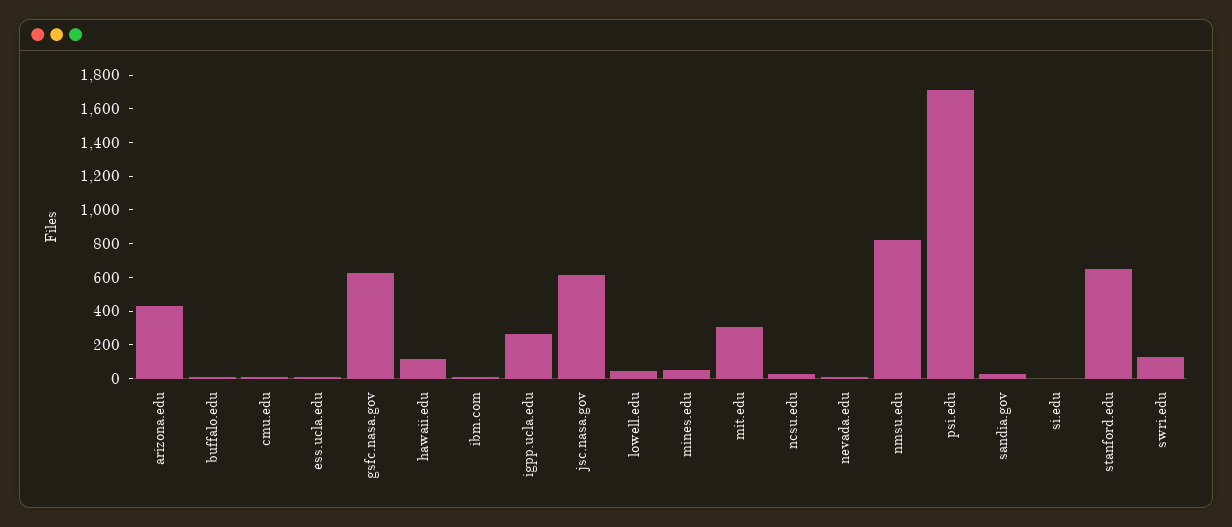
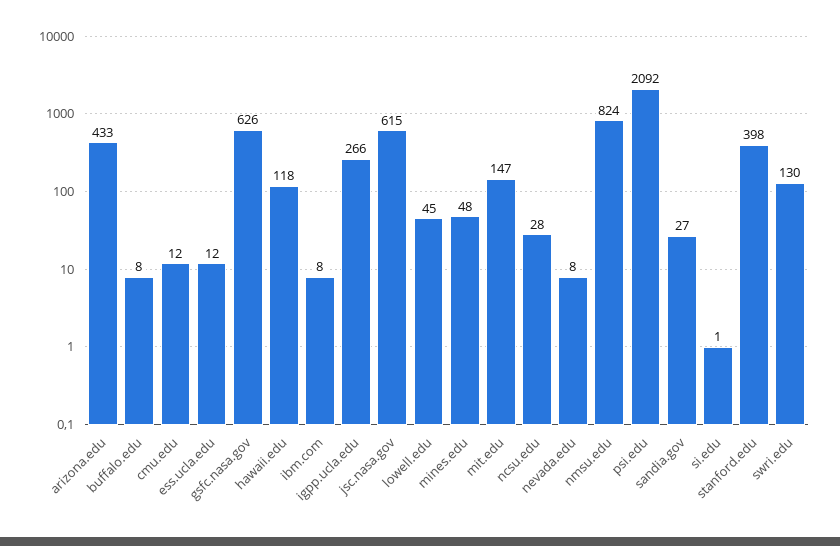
  {
    "arizona.edu": 433,
    "buffalo.edu": 8,
    "cmu.edu": 12,
    "ess.ucla.edu": 12,
    "gsfc.nasa.gov": 626,
    "hawaii.edu": 118,
    "ibm.com": 8,
    "igpp.ucla.edu": 266,
    "jsc.nasa.gov": 615,
    "lowell.edu": 45,
    "mines.edu": 48,
-   "mit.edu": 300,
+   "mit.edu": 147,
    "ncsu.edu": 28,
    "nevada.edu": 8,
    "nmsu.edu": 824,
-   "psi.edu": 1700,
+   "psi.edu": 2092,
    "sandia.gov": 27,
    "si.edu": 1,
-   "stanford.edu": 650,
+   "stanford.edu": 398,
    "swri.edu": 130
  }

